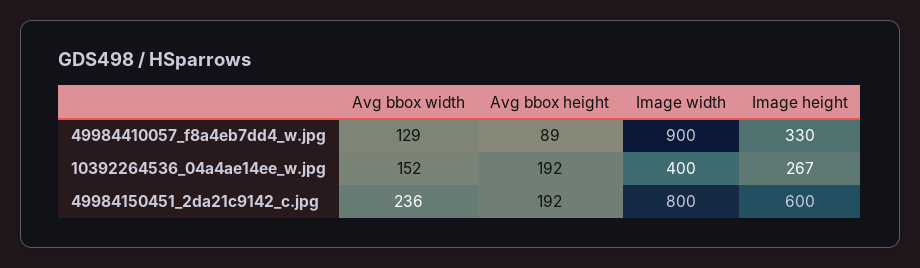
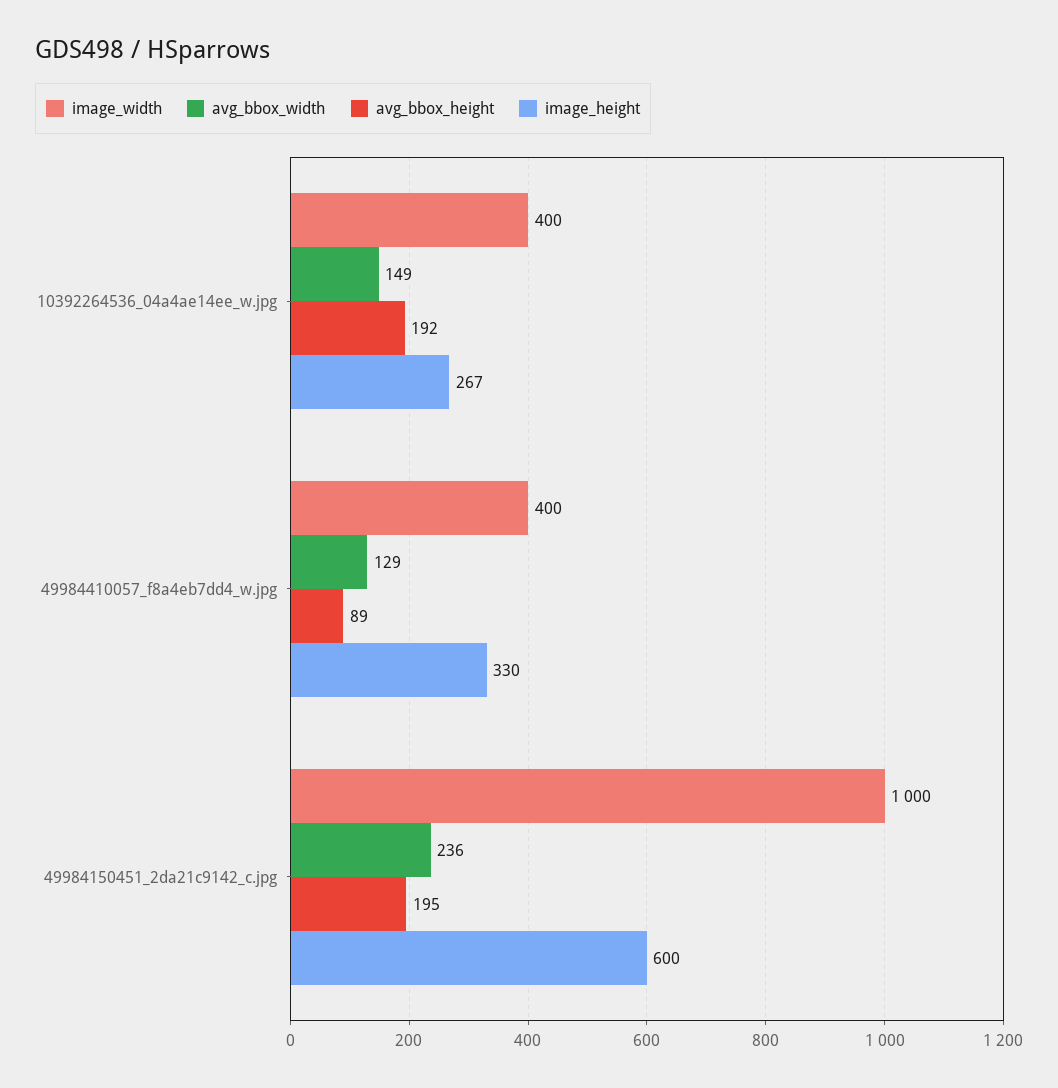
  {
    "Avg bbox width": {
      "49984410057_f8a4eb7dd4_w.jpg": 129,
-     "10392264536_04a4ae14ee_w.jpg": 152,
+     "10392264536_04a4ae14ee_w.jpg": 149,
      "49984150451_2da21c9142_c.jpg": 236
    },
    "Avg bbox height": {
      "49984410057_f8a4eb7dd4_w.jpg": 89,
      "10392264536_04a4ae14ee_w.jpg": 192,
-     "49984150451_2da21c9142_c.jpg": 192
+     "49984150451_2da21c9142_c.jpg": 195
    },
    "Image width": {
-     "49984410057_f8a4eb7dd4_w.jpg": 900,
+     "49984410057_f8a4eb7dd4_w.jpg": 400,
      "10392264536_04a4ae14ee_w.jpg": 400,
-     "49984150451_2da21c9142_c.jpg": 800
+     "49984150451_2da21c9142_c.jpg": 1000
    },
    "Image height": {
      "49984410057_f8a4eb7dd4_w.jpg": 330,
      "10392264536_04a4ae14ee_w.jpg": 267,
      "49984150451_2da21c9142_c.jpg": 600
    }
  }

